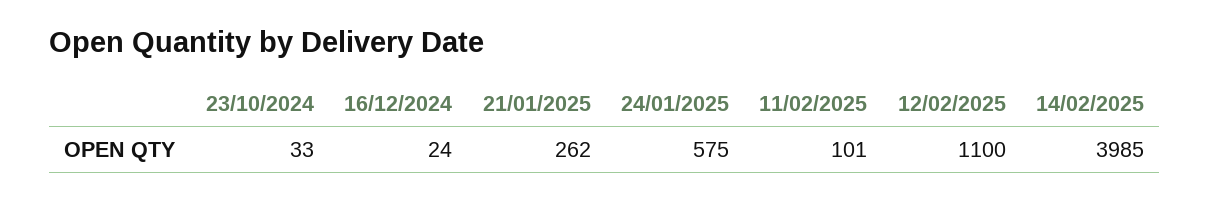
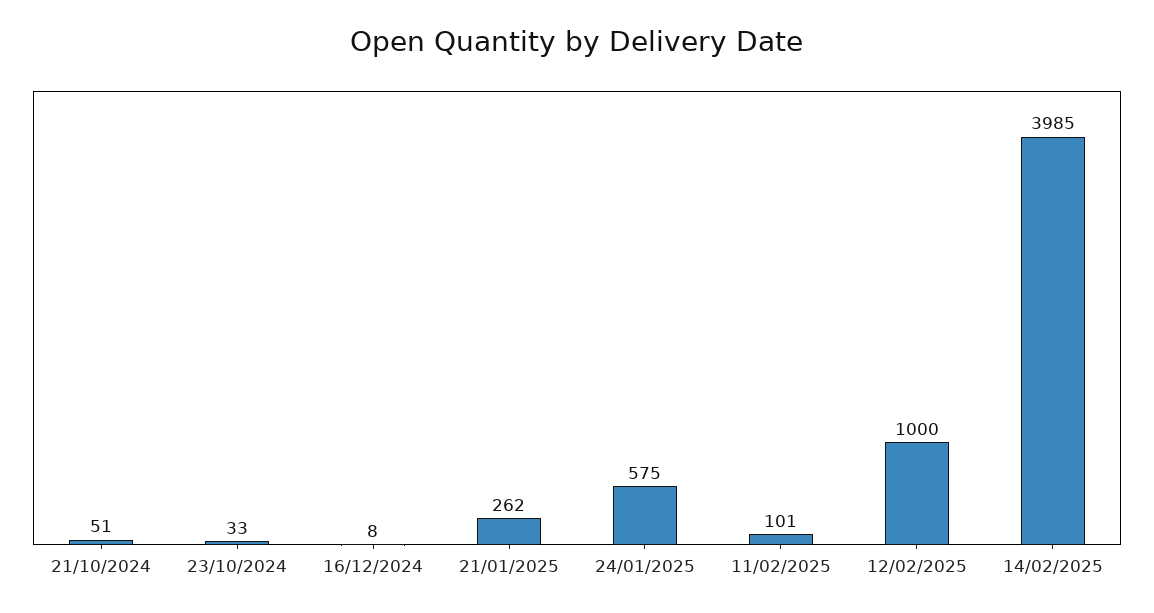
  {
    "23/10/2024": 33,
-   "16/12/2024": 24,
+   "16/12/2024": 8,
    "21/01/2025": 262,
    "24/01/2025": 575,
    "11/02/2025": 101,
-   "12/02/2025": 1100,
+   "12/02/2025": 1000,
-   "14/02/2025": 3985
+   "14/02/2025": 3985,
+   "21/10/2024": 51
  }

